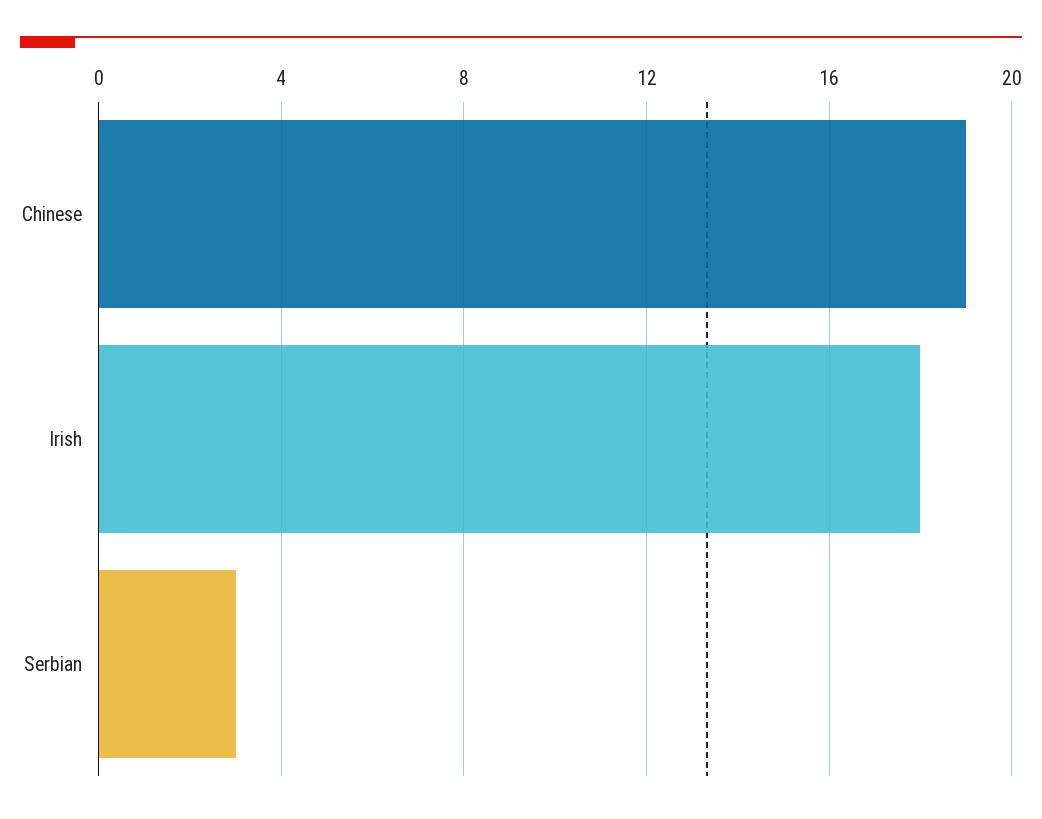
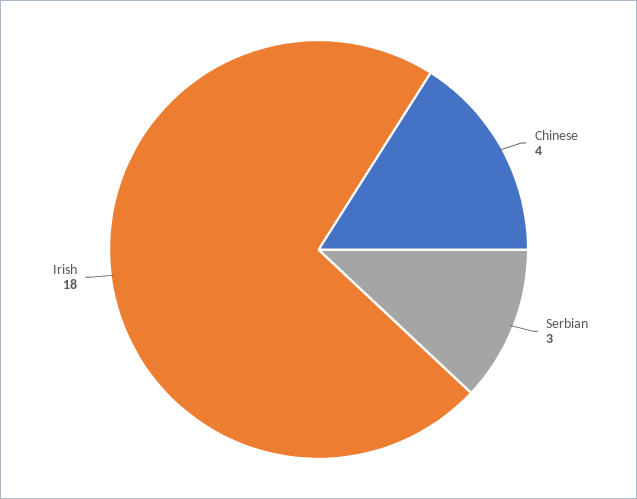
  {
-   "Chinese": 19,
+   "Chinese": 4,
    "Irish": 18,
    "Serbian": 3
  }

